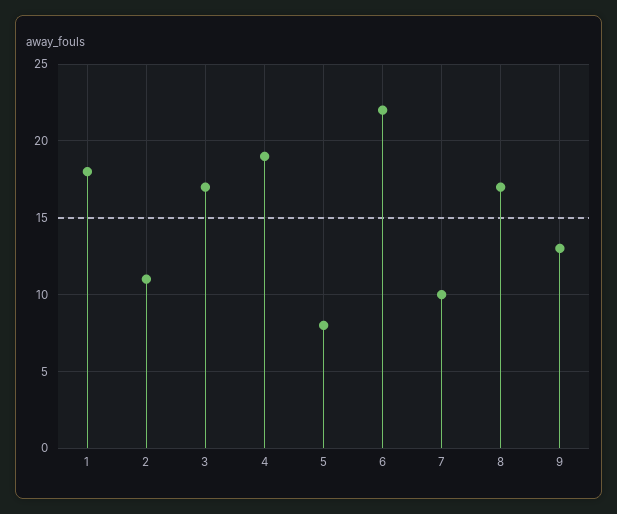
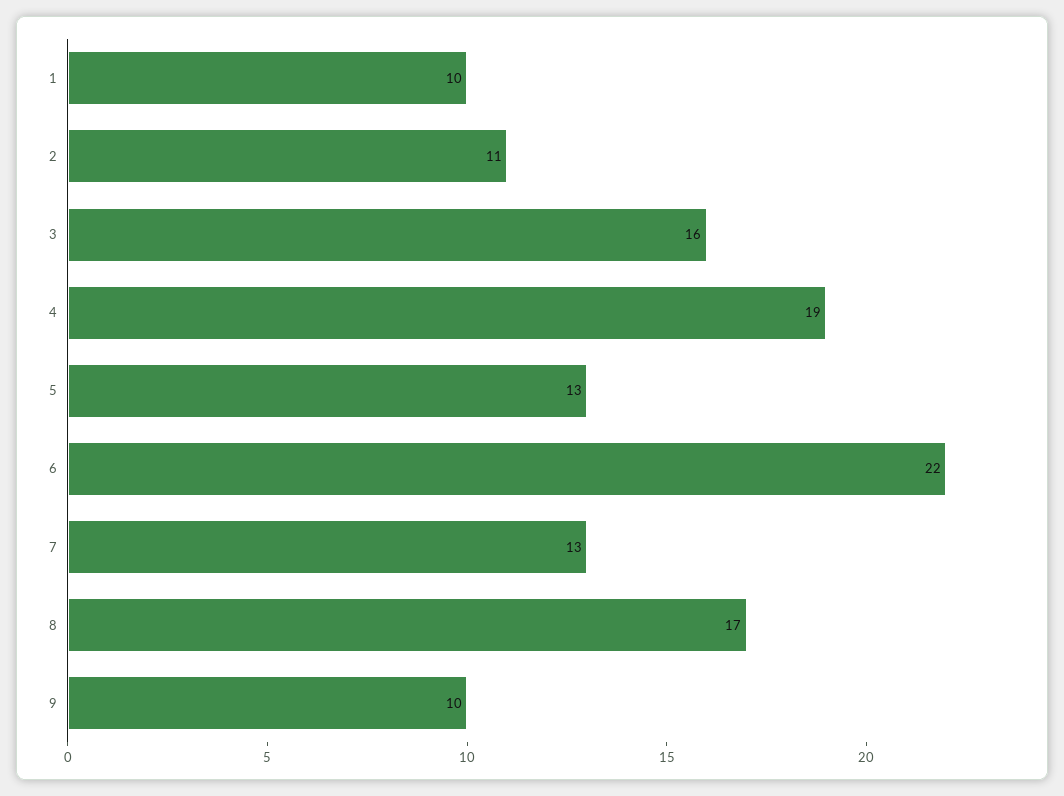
  {
-   "1": 18,
+   "1": 10,
    "2": 11,
-   "3": 17,
+   "3": 16,
    "4": 19,
-   "5": 8,
+   "5": 13,
    "6": 22,
-   "7": 10,
+   "7": 13,
    "8": 17,
-   "9": 13
+   "9": 10
  }

